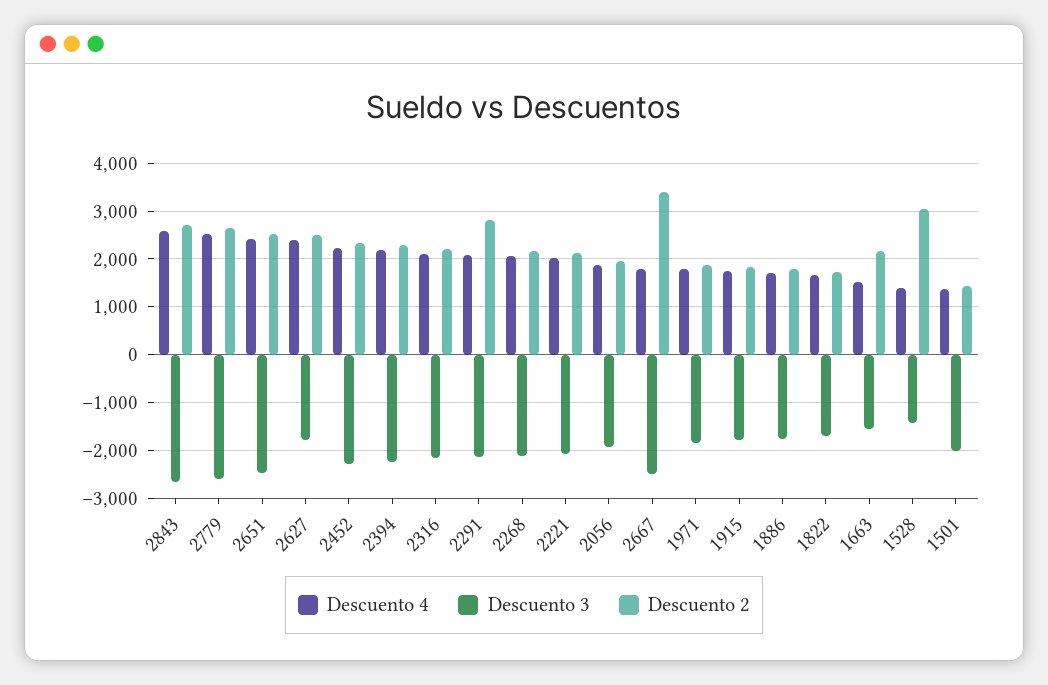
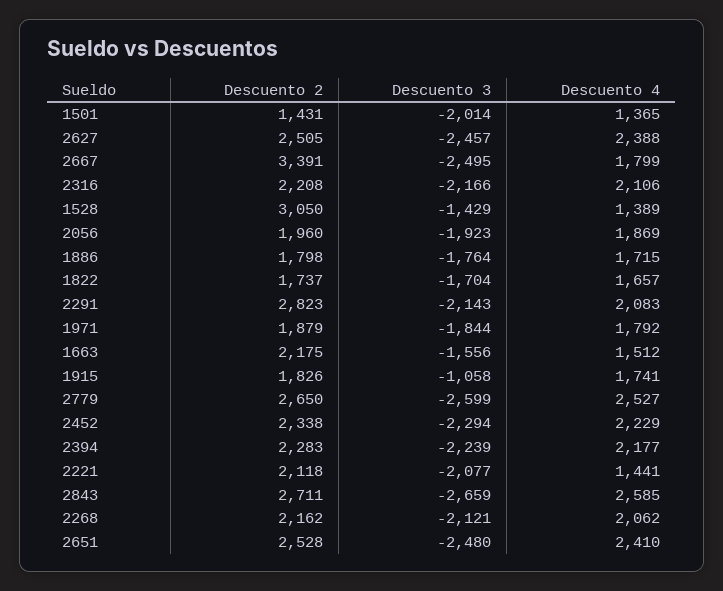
  {
    "Descuento 4": {
      "2843": 2585,
      "2779": 2527,
      "2651": 2410,
      "2627": 2388,
      "2452": 2229,
      "2394": 2177,
      "2316": 2106,
      "2291": 2083,
      "2268": 2062,
-     "2221": 2000,
+     "2221": 1441,
      "2056": 1869,
      "2667": 1799,
      "1971": 1792,
      "1915": 1741,
      "1886": 1715,
      "1822": 1657,
      "1663": 1512,
      "1528": 1389,
      "1501": 1365
    },
    "Descuento 3": {
      "2843": -2659,
      "2779": -2599,
      "2651": -2480,
-     "2627": -1800,
+     "2627": -2457,
      "2452": -2294,
      "2394": -2239,
      "2316": -2166,
      "2291": -2143,
      "2268": -2121,
      "2221": -2077,
      "2056": -1923,
      "2667": -2495,
      "1971": -1844,
-     "1915": -1800,
+     "1915": -1058,
      "1886": -1764,
      "1822": -1704,
      "1663": -1556,
      "1528": -1429,
      "1501": -2014
    },
    "Descuento 2": {
      "2843": 2711,
      "2779": 2650,
      "2651": 2528,
      "2627": 2505,
      "2452": 2338,
      "2394": 2283,
      "2316": 2208,
      "2291": 2823,
      "2268": 2162,
      "2221": 2118,
      "2056": 1960,
      "2667": 3391,
      "1971": 1879,
      "1915": 1826,
      "1886": 1798,
      "1822": 1737,
      "1663": 2175,
      "1528": 3050,
      "1501": 1431
    }
  }

